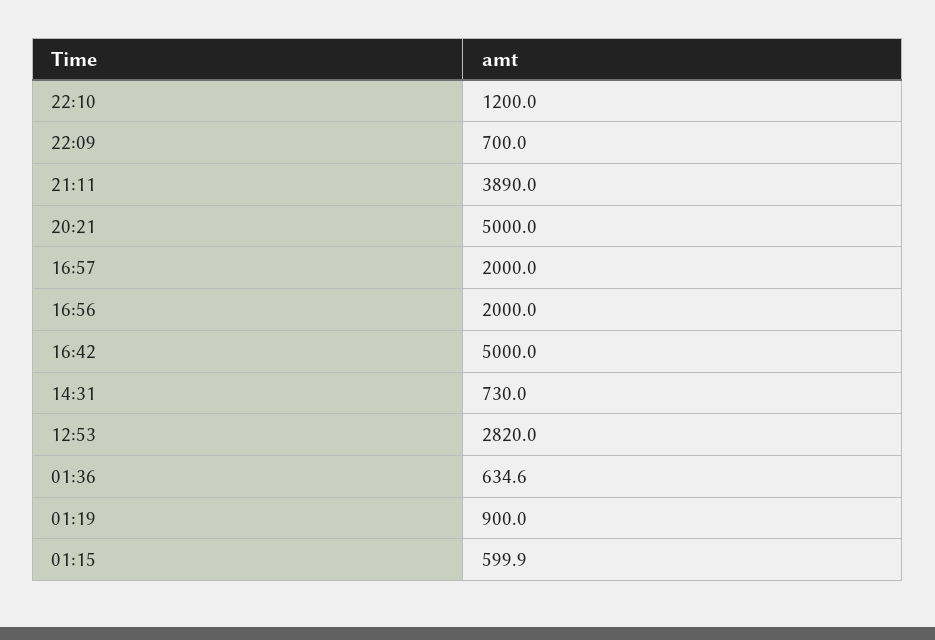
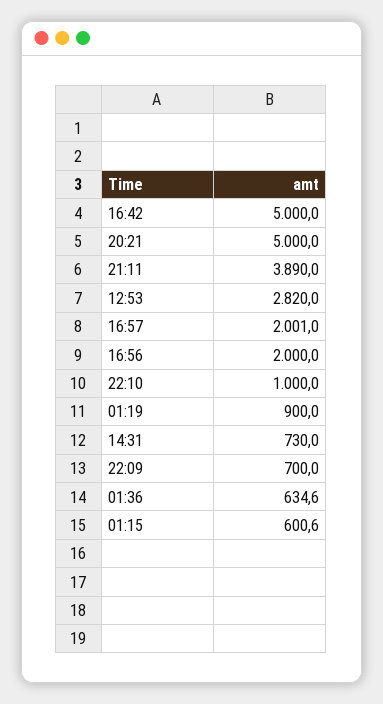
  {
-   "22:10": 1200,
+   "22:10": 1000,
    "22:09": 700,
    "21:11": 3890,
    "20:21": 5000,
-   "16:57": 2000,
+   "16:57": 2001,
    "16:56": 2000,
    "16:42": 5000,
    "14:31": 730,
    "12:53": 2820,
    "01:36": 634.6,
    "01:19": 900,
-   "01:15": 599.9
+   "01:15": 600.6
  }

